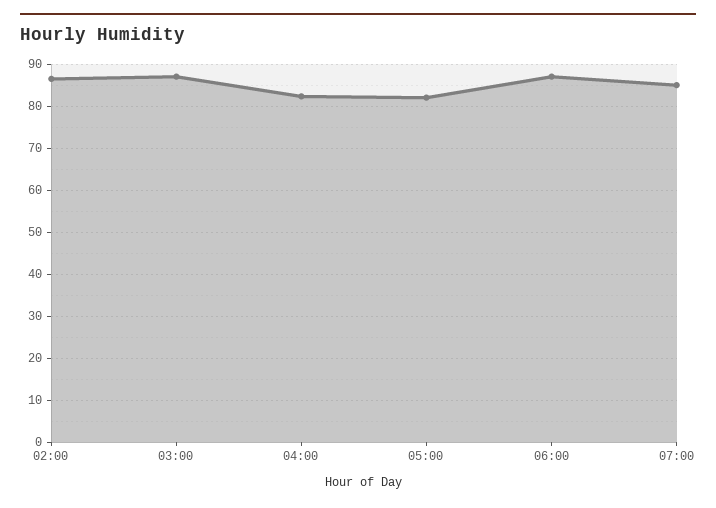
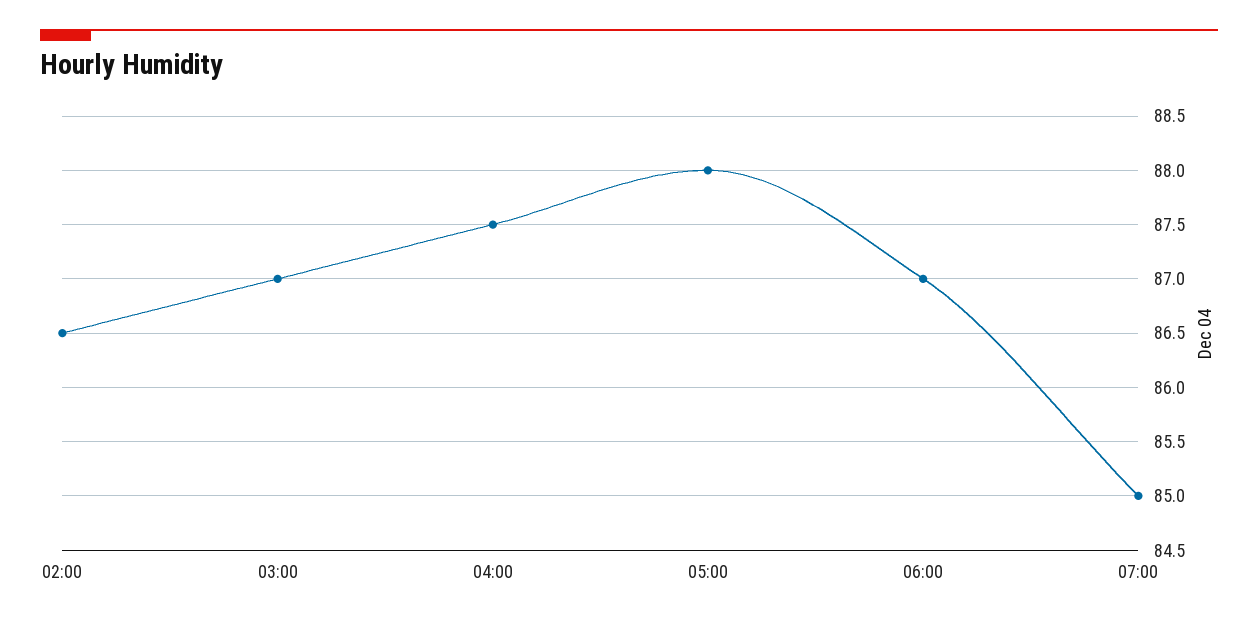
  {
    "02:00": 86.5,
    "03:00": 87,
-   "04:00": 82,
+   "04:00": 87.5,
-   "05:00": 82,
+   "05:00": 88,
    "06:00": 87,
    "07:00": 85
  }

